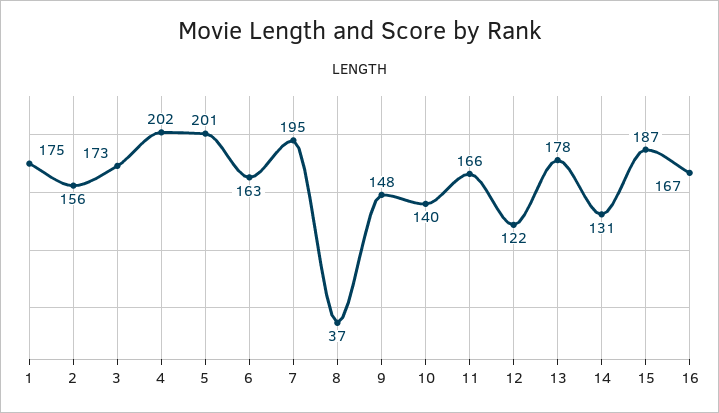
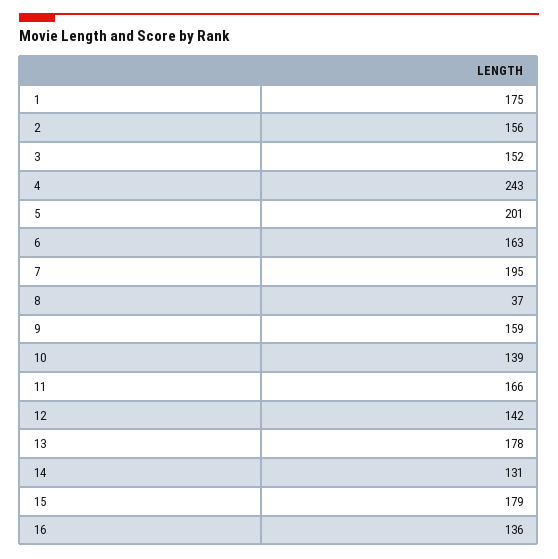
  {
    "1": 175,
    "2": 156,
-   "3": 173,
+   "3": 152,
-   "4": 202,
+   "4": 243,
    "5": 201,
    "6": 163,
    "7": 195,
    "8": 37,
-   "9": 148,
+   "9": 159,
-   "10": 140,
+   "10": 139,
    "11": 166,
-   "12": 122,
+   "12": 142,
    "13": 178,
    "14": 131,
-   "15": 187,
+   "15": 179,
-   "16": 167
+   "16": 136
  }

